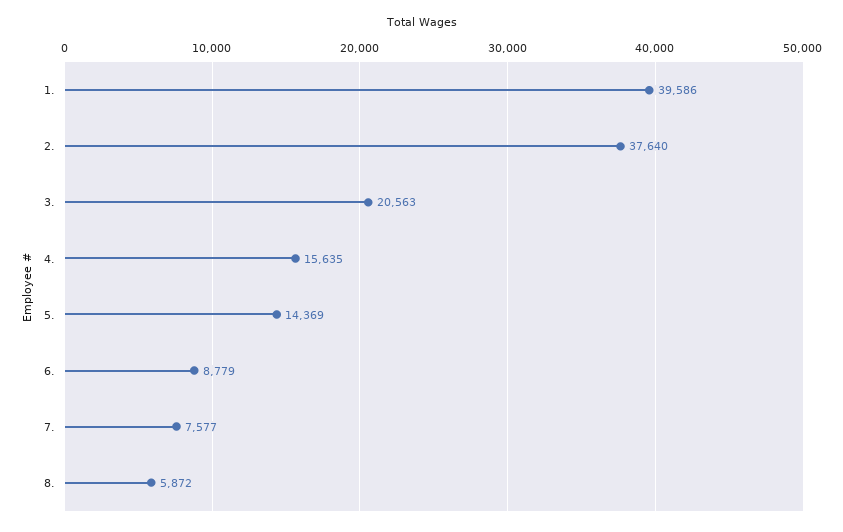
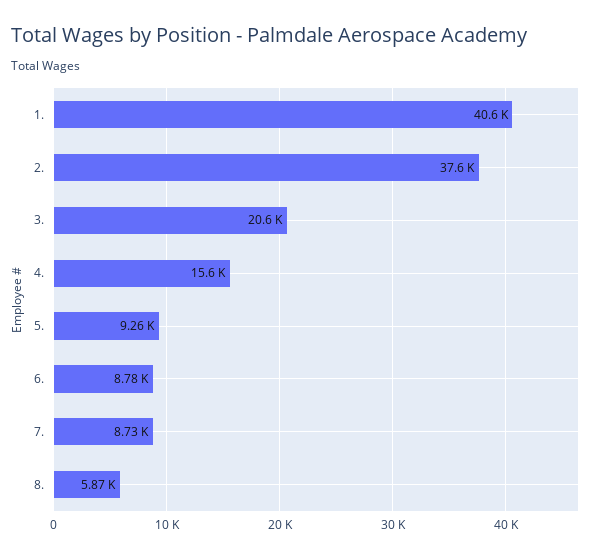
  {
-   "1.": 39586,
+   "1.": 40600,
    "2.": 37640,
    "3.": 20563,
    "4.": 15635,
-   "5.": 14369,
+   "5.": 9260,
    "6.": 8779,
-   "7.": 7577,
+   "7.": 8730,
    "8.": 5872
  }

